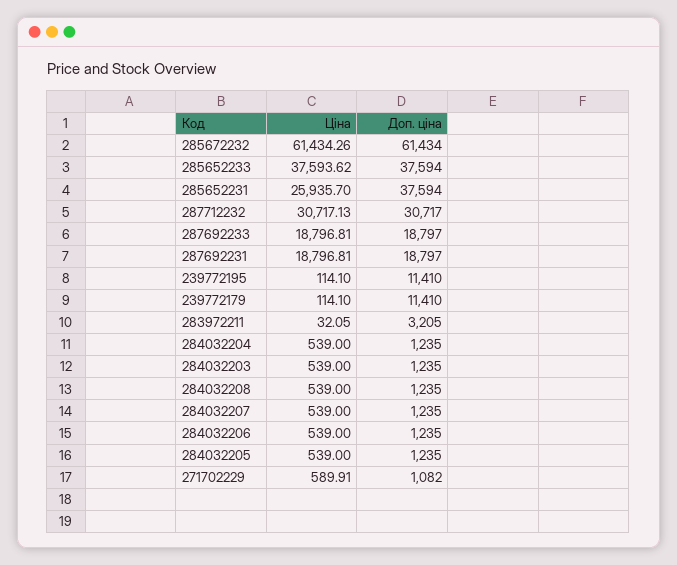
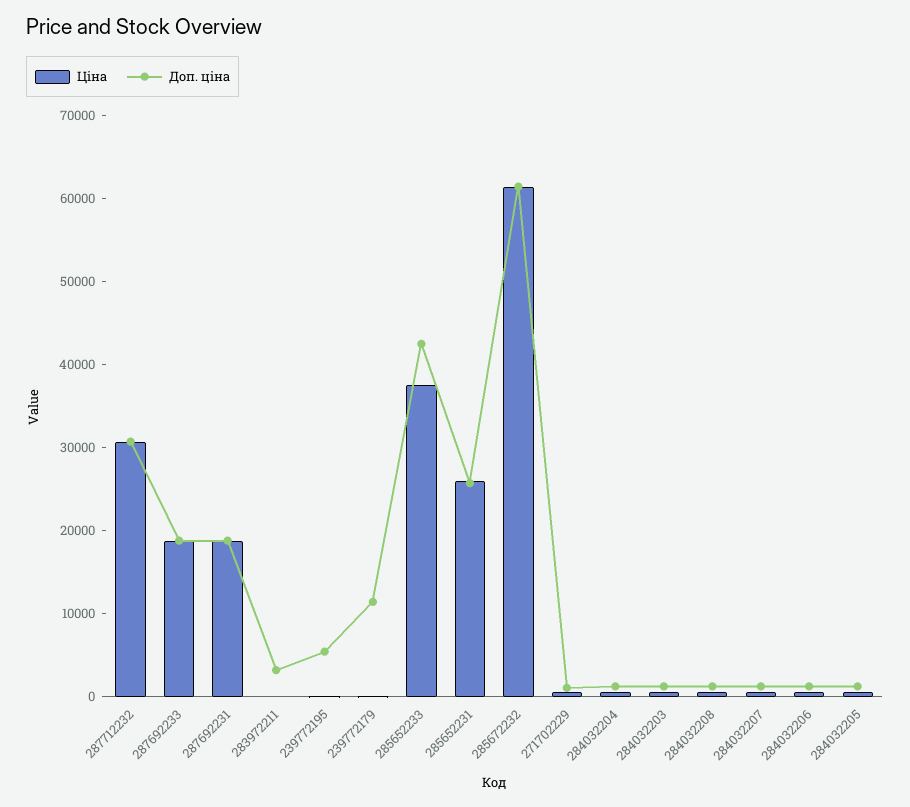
  {
    "Ціна": {
      "285672232": 61434.26,
      "285652233": 37593.62,
      "285652231": 25935.7,
      "287712232": 30717.13,
      "287692233": 18796.81,
      "287692231": 18796.81,
      "239772195": 114.1,
      "239772179": 114.1,
      "283972211": 32.05,
      "284032204": 539,
      "284032203": 539,
      "284032208": 539,
      "284032207": 539,
      "284032206": 539,
      "284032205": 539,
      "271702229": 589.91
    },
    "Доп. ціна": {
      "285672232": 61434,
-     "285652233": 37594,
+     "285652233": 42000,
-     "285652231": 37594,
+     "285652231": 26000,
      "287712232": 30717,
      "287692233": 18797,
      "287692231": 18797,
-     "239772195": 11410,
+     "239772195": 6000,
      "239772179": 11410,
      "283972211": 3205,
      "284032204": 1235,
      "284032203": 1235,
      "284032208": 1235,
      "284032207": 1235,
      "284032206": 1235,
      "284032205": 1235,
      "271702229": 1082
    }
  }

